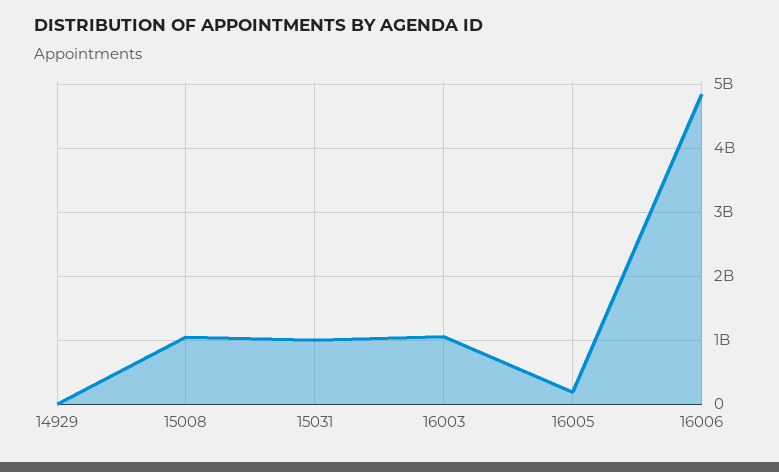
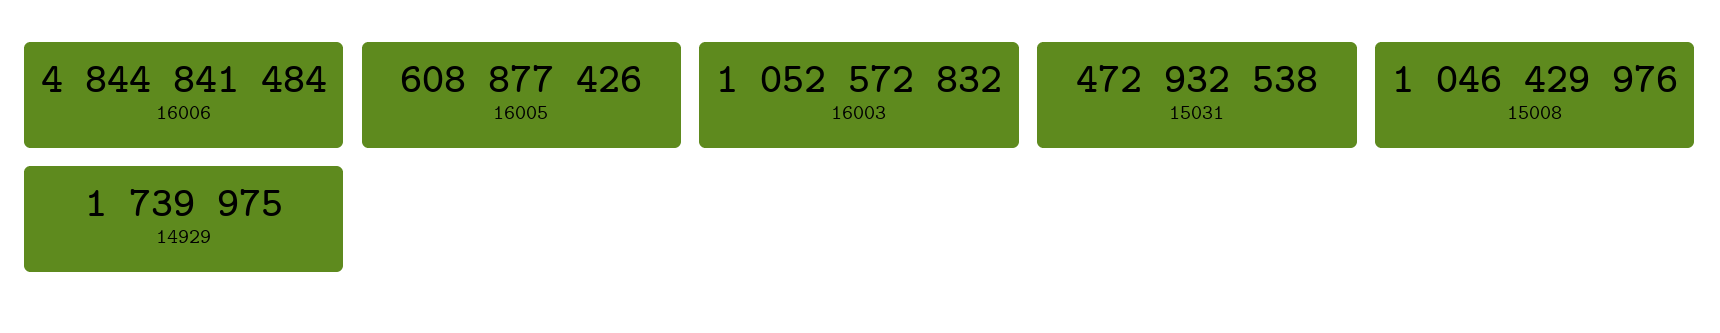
  {
    "14929": 1739975,
    "15008": 1046429976,
-   "15031": 1000000000,
+   "15031": 472932538,
    "16003": 1052572832,
-   "16005": 200000000,
+   "16005": 608877426,
    "16006": 4844841484
  }

